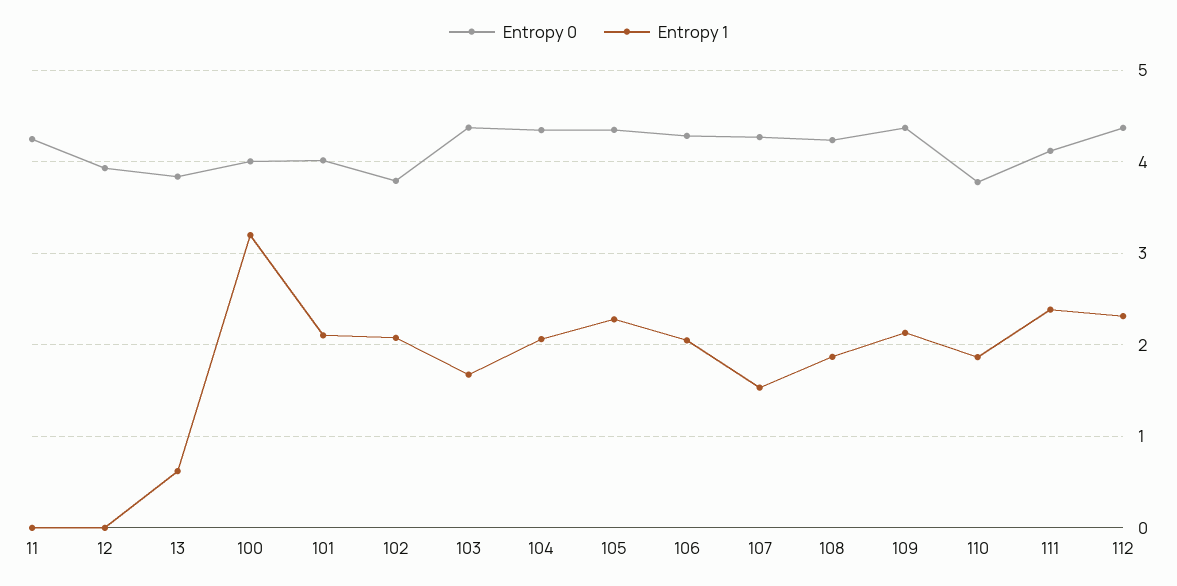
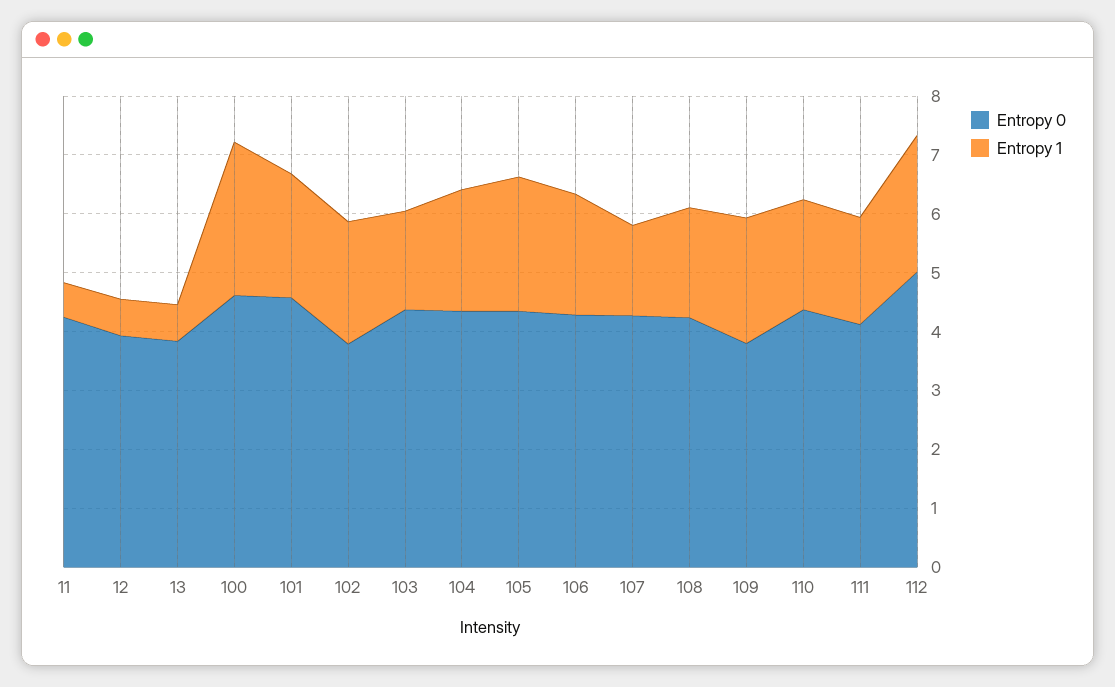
  {
    "Entropy 0": {
      "11": 4.2,
      "12": 3.9,
      "13": 3.8,
-     "100": 4,
+     "100": 4.6,
-     "101": 4,
+     "101": 4.6,
      "102": 3.8,
      "103": 4.4,
      "104": 4.3,
      "105": 4.3,
      "106": 4.3,
      "107": 4.3,
      "108": 4.2,
-     "109": 4.4,
+     "109": 3.8,
-     "110": 3.8,
+     "110": 4.4,
      "111": 4.1,
-     "112": 4.4
+     "112": 5
    },
    "Entropy 1": {
-     "11": 0,
+     "11": 0.6,
-     "12": 0,
+     "12": 0.6,
      "13": 0.6,
-     "100": 3.2,
+     "100": 2.6,
      "101": 2.1,
      "102": 2.1,
      "103": 1.7,
      "104": 2.1,
      "105": 2.3,
      "106": 2,
      "107": 1.5,
      "108": 1.9,
      "109": 2.1,
      "110": 1.9,
-     "111": 2.4,
+     "111": 1.8,
      "112": 2.3
    }
  }

